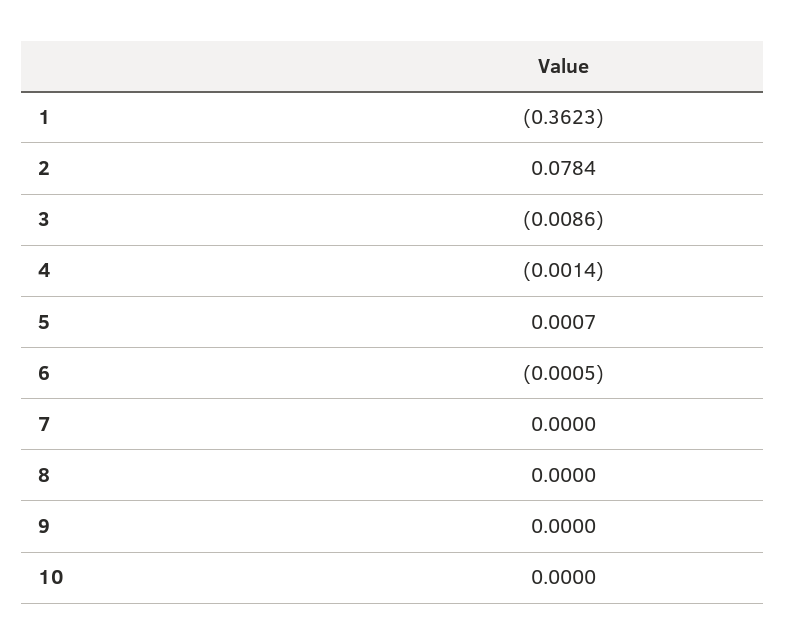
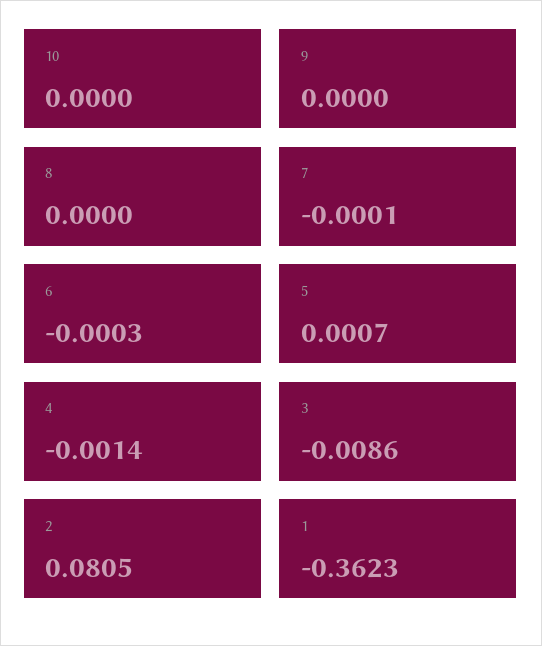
  {
    "1": -0.3623,
-   "2": 0.0784,
+   "2": 0.0805,
    "3": -0.0086,
    "4": -0.0014,
    "5": 0.0007,
-   "6": -0.0005,
+   "6": -0.0003,
-   "7": 0,
+   "7": -0.0001,
    "8": 0,
    "9": 0,
    "10": 0
  }

